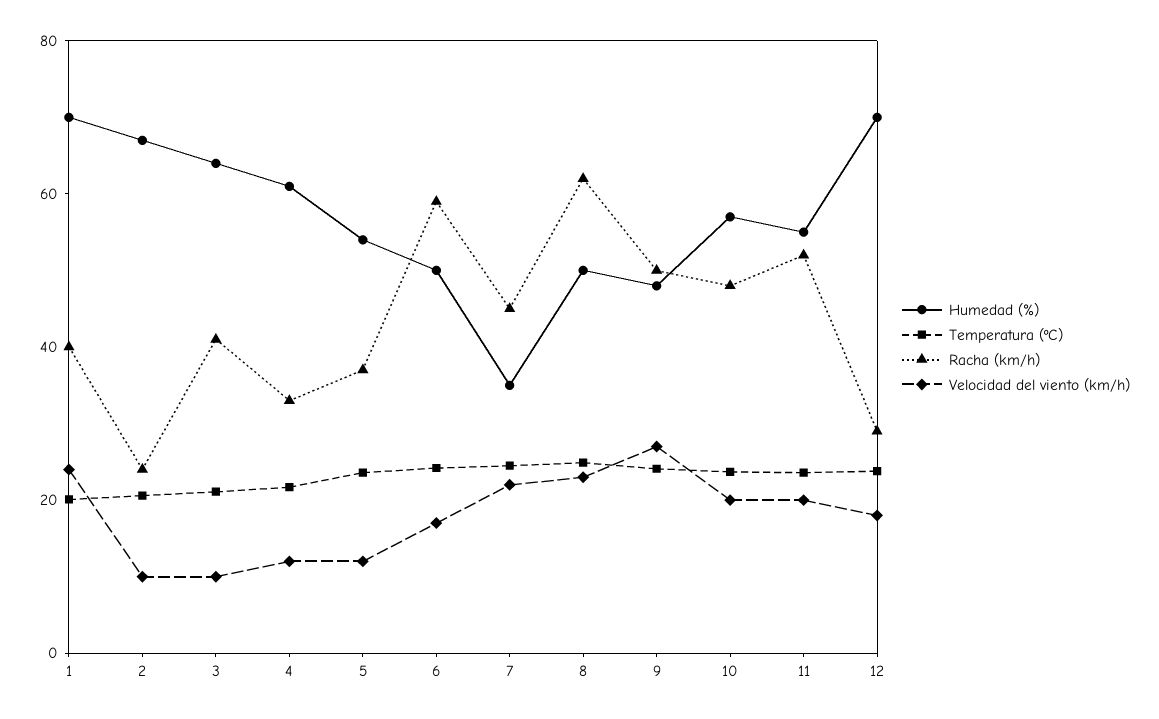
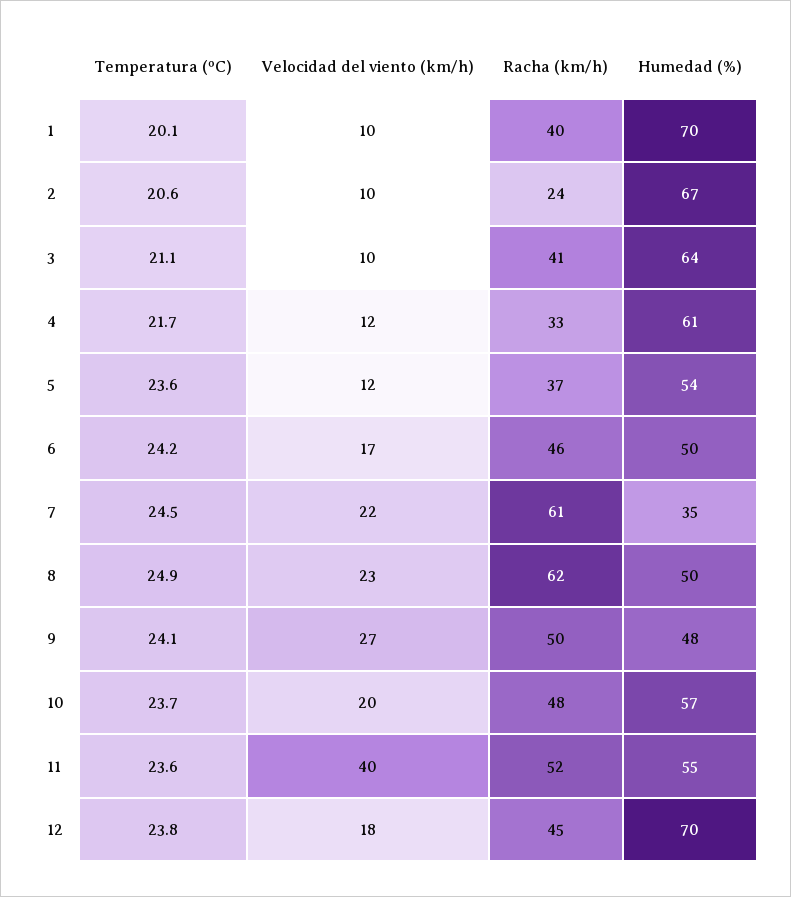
  {
    "Humedad (%)": {
      "1": 70,
      "2": 67,
      "3": 64,
      "4": 61,
      "5": 54,
      "6": 50,
      "7": 35,
      "8": 50,
      "9": 48,
      "10": 57,
      "11": 55,
      "12": 70
    },
    "Temperatura (ºC)": {
      "1": 20.1,
      "2": 20.6,
      "3": 21.1,
      "4": 21.7,
      "5": 23.6,
      "6": 24.2,
      "7": 24.5,
      "8": 24.9,
      "9": 24.1,
      "10": 23.7,
      "11": 23.6,
      "12": 23.8
    },
    "Racha (km/h)": {
      "1": 40,
      "2": 24,
      "3": 41,
      "4": 33,
      "5": 37,
-     "6": 60,
+     "6": 46,
-     "7": 45,
+     "7": 61,
      "8": 62,
      "9": 50,
      "10": 48,
      "11": 52,
-     "12": 30
+     "12": 45
    },
    "Velocidad del viento (km/h)": {
-     "1": 25,
+     "1": 10,
      "2": 10,
      "3": 10,
      "4": 12,
      "5": 12,
      "6": 17,
      "7": 22,
      "8": 23,
      "9": 27,
      "10": 20,
-     "11": 20,
+     "11": 40,
      "12": 18
    }
  }

